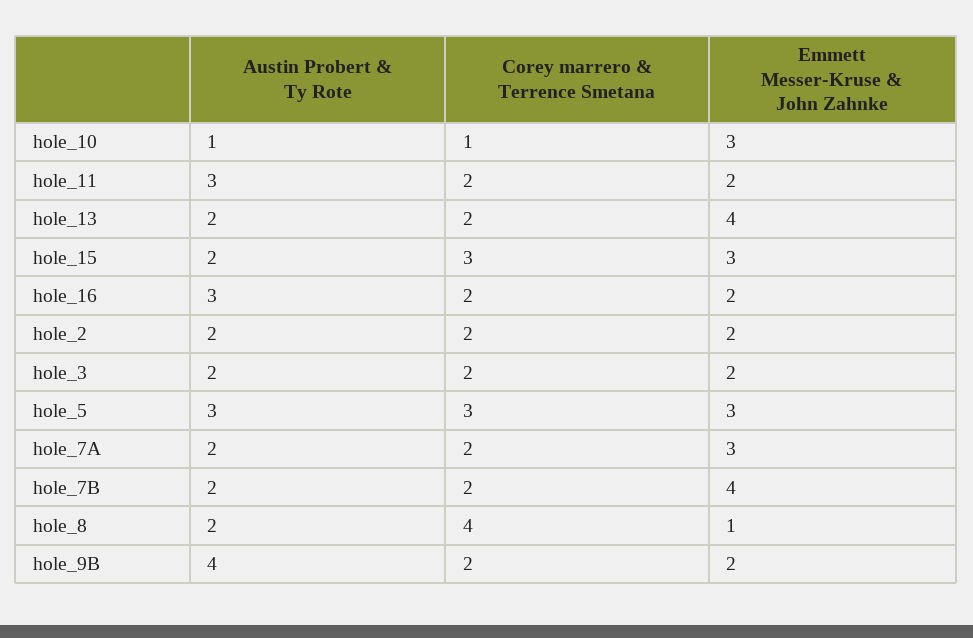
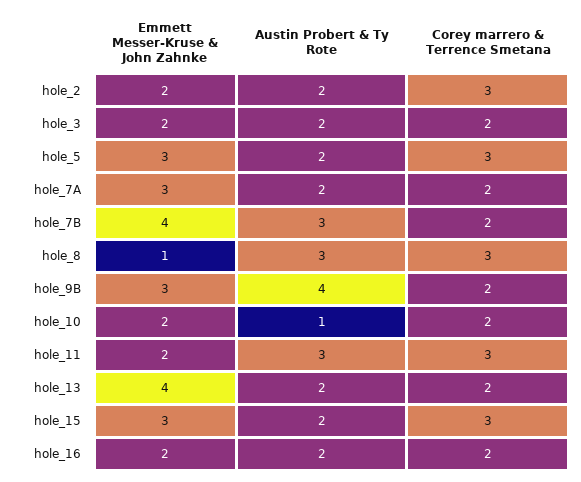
  {
    "Austin Probert & Ty Rote": {
      "hole_10": 1,
      "hole_11": 3,
      "hole_13": 2,
      "hole_15": 2,
-     "hole_16": 3,
+     "hole_16": 2,
      "hole_2": 2,
      "hole_3": 2,
-     "hole_5": 3,
+     "hole_5": 2,
      "hole_7A": 2,
-     "hole_7B": 2,
+     "hole_7B": 3,
-     "hole_8": 2,
+     "hole_8": 3,
      "hole_9B": 4
    },
    "Corey marrero & Terrence Smetana": {
-     "hole_10": 1,
+     "hole_10": 2,
-     "hole_11": 2,
+     "hole_11": 3,
      "hole_13": 2,
      "hole_15": 3,
      "hole_16": 2,
-     "hole_2": 2,
+     "hole_2": 3,
      "hole_3": 2,
      "hole_5": 3,
      "hole_7A": 2,
      "hole_7B": 2,
-     "hole_8": 4,
+     "hole_8": 3,
      "hole_9B": 2
    },
    "Emmett Messer-Kruse & John Zahnke": {
-     "hole_10": 3,
+     "hole_10": 2,
      "hole_11": 2,
      "hole_13": 4,
      "hole_15": 3,
      "hole_16": 2,
      "hole_2": 2,
      "hole_3": 2,
      "hole_5": 3,
      "hole_7A": 3,
      "hole_7B": 4,
      "hole_8": 1,
-     "hole_9B": 2
+     "hole_9B": 3
    }
  }

